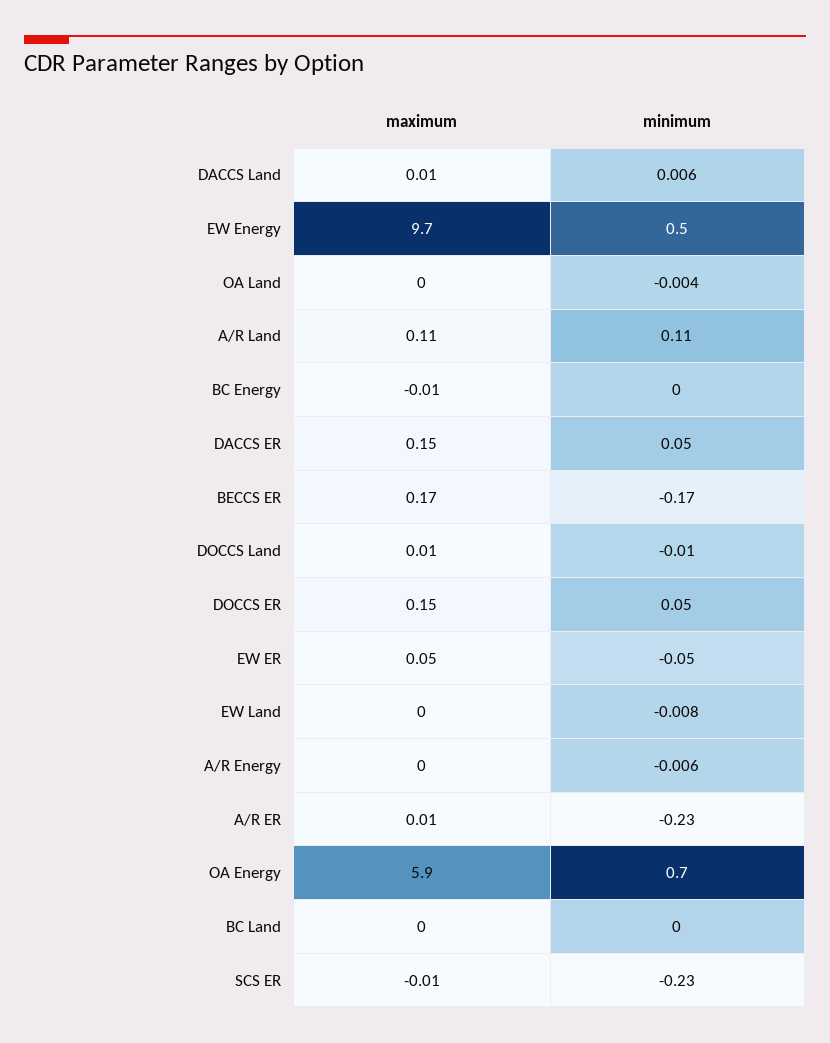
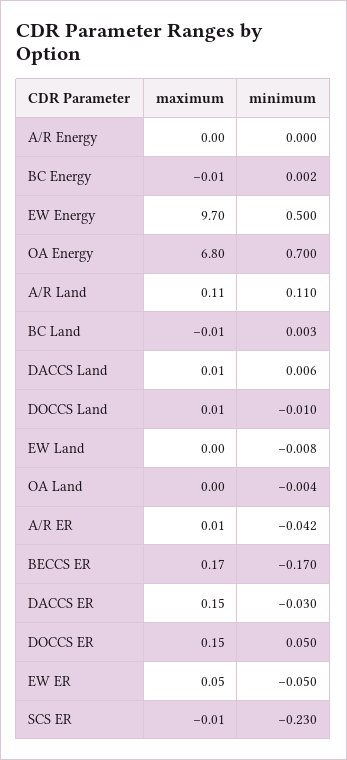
  {
    "maximum": {
      "DACCS Land": 0.01,
      "EW Energy": 9.7,
      "OA Land": 0,
      "A/R Land": 0.11,
      "BC Energy": -0.01,
      "DACCS ER": 0.15,
      "BECCS ER": 0.17,
      "DOCCS Land": 0.01,
      "DOCCS ER": 0.15,
      "EW ER": 0.05,
      "EW Land": 0,
      "A/R Energy": 0,
      "A/R ER": 0.01,
-     "OA Energy": 5.9,
+     "OA Energy": 6.8,
-     "BC Land": 0,
+     "BC Land": -0.01,
      "SCS ER": -0.01
    },
    "minimum": {
      "DACCS Land": 0.006,
      "EW Energy": 0.5,
      "OA Land": -0.004,
      "A/R Land": 0.11,
-     "BC Energy": 0,
+     "BC Energy": 0.002,
-     "DACCS ER": 0.05,
+     "DACCS ER": -0.03,
      "BECCS ER": -0.17,
      "DOCCS Land": -0.01,
      "DOCCS ER": 0.05,
      "EW ER": -0.05,
      "EW Land": -0.008,
-     "A/R Energy": -0.006,
+     "A/R Energy": 0,
-     "A/R ER": -0.23,
+     "A/R ER": -0.042,
      "OA Energy": 0.7,
-     "BC Land": 0,
+     "BC Land": 0.003,
      "SCS ER": -0.23
    }
  }

